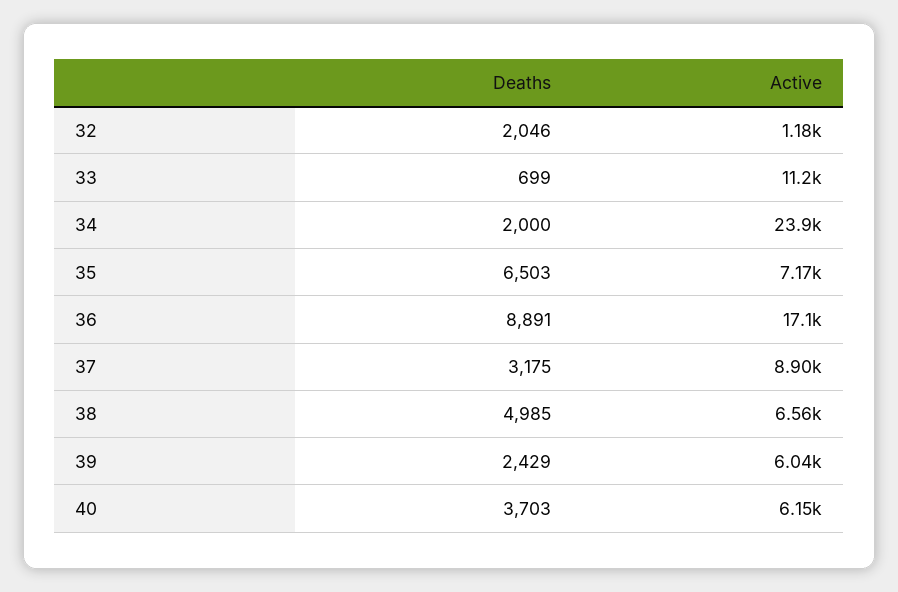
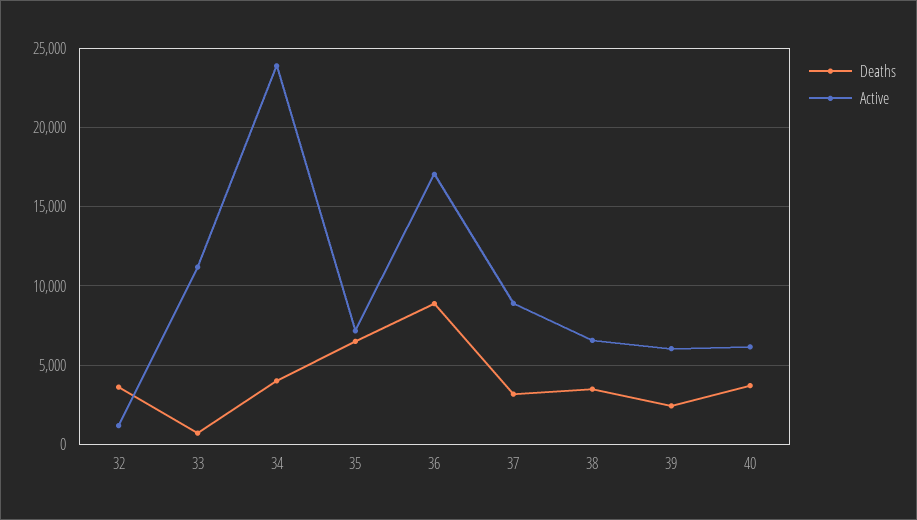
  {
    "Deaths": {
-     "32": 2046,
+     "32": 3500,
      "33": 699,
-     "34": 2000,
+     "34": 4000,
      "35": 6503,
      "36": 8891,
      "37": 3175,
-     "38": 4985,
+     "38": 3500,
      "39": 2429,
      "40": 3703
    },
    "Active": {
      "32": 1180,
      "33": 11200,
      "34": 23900,
      "35": 7170,
      "36": 17100,
      "37": 8900,
      "38": 6560,
      "39": 6040,
      "40": 6150
    }
  }

